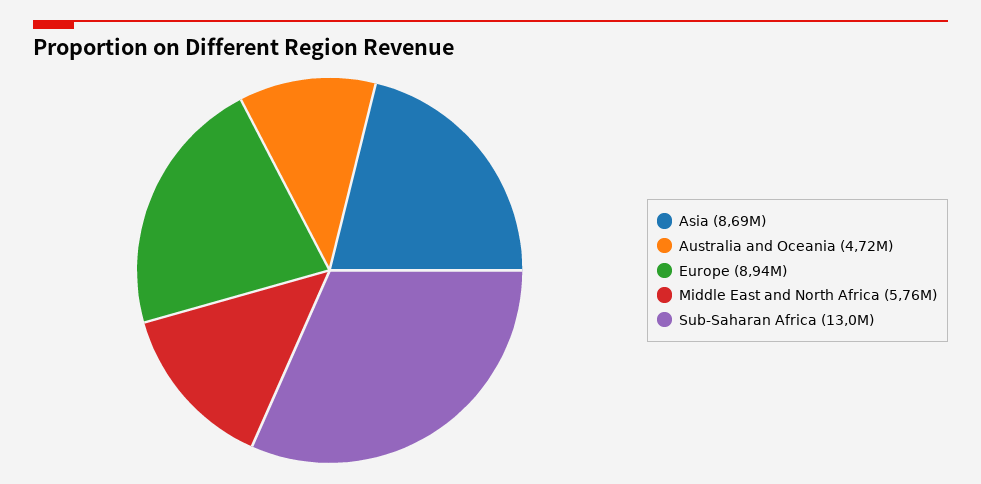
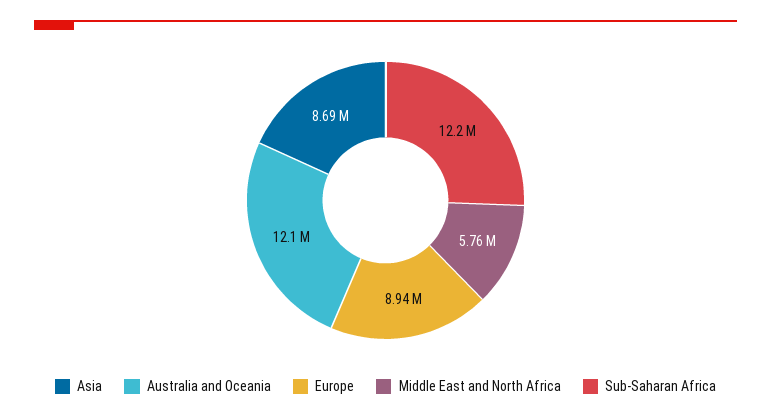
  {
    "Asia": 8690000,
-   "Australia and Oceania": 4720000,
+   "Australia and Oceania": 12100000,
    "Europe": 8940000,
    "Middle East and North Africa": 5760000,
-   "Sub-Saharan Africa": 13000000
+   "Sub-Saharan Africa": 12200000
  }

